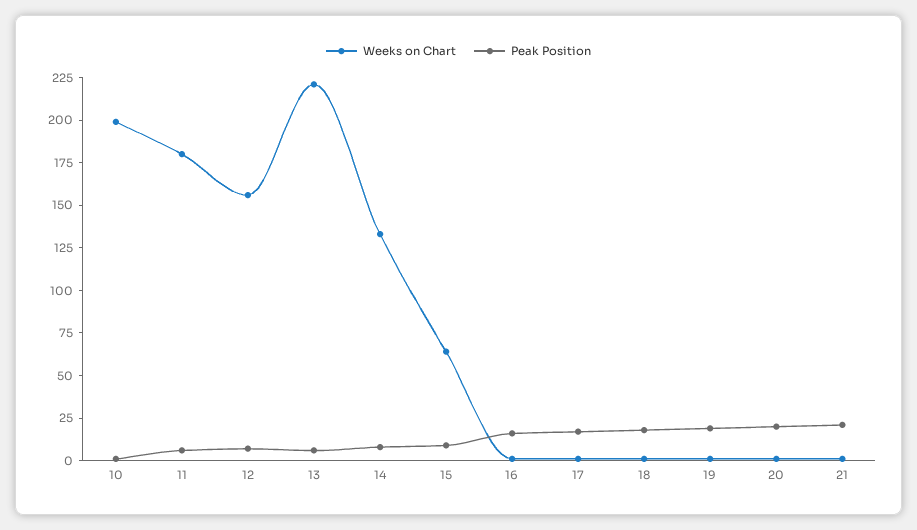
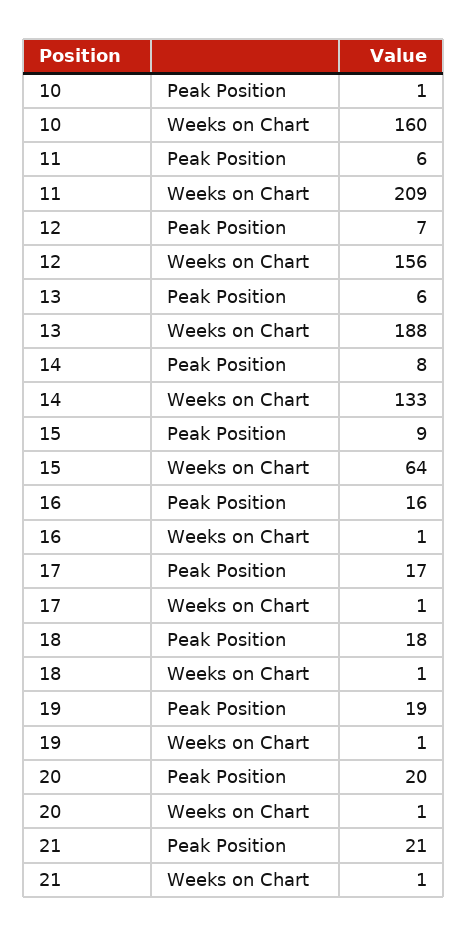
  {
    "Weeks on Chart": {
-     "10": 200,
+     "10": 160,
-     "11": 180,
+     "11": 209,
      "12": 156,
-     "13": 220,
+     "13": 188,
      "14": 133,
      "15": 64,
      "16": 1,
      "17": 1,
      "18": 1,
      "19": 1,
      "20": 1,
      "21": 1
    },
    "Peak Position": {
      "10": 1,
      "11": 6,
      "12": 7,
      "13": 6,
      "14": 8,
      "15": 9,
      "16": 16,
      "17": 17,
      "18": 18,
      "19": 19,
      "20": 20,
      "21": 21
    }
  }

